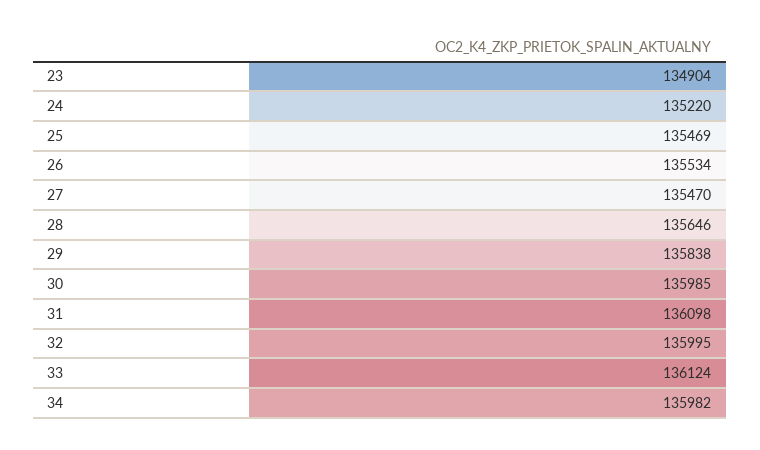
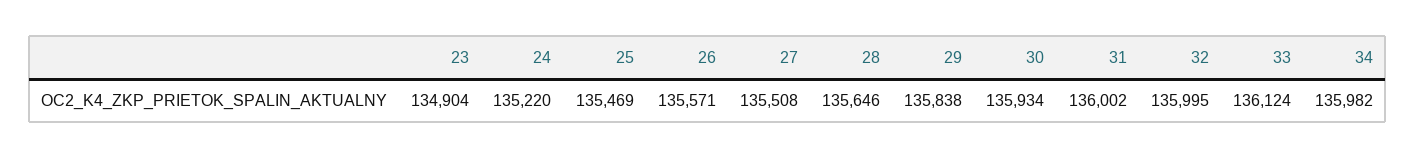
  {
    "23": 134904,
    "24": 135220,
    "25": 135469,
-   "26": 135534,
+   "26": 135571,
-   "27": 135470,
+   "27": 135508,
    "28": 135646,
    "29": 135838,
-   "30": 135985,
+   "30": 135934,
-   "31": 136098,
+   "31": 136002,
    "32": 135995,
    "33": 136124,
    "34": 135982
  }

